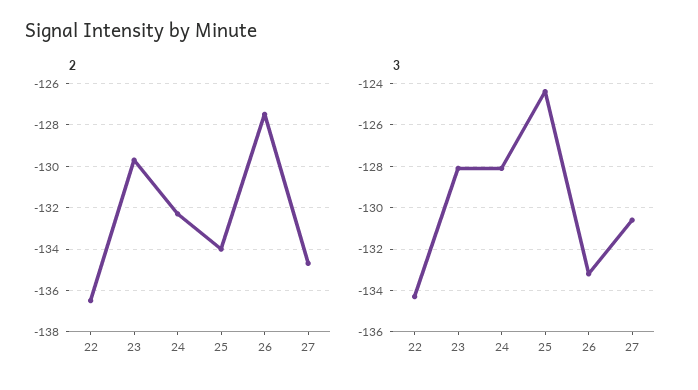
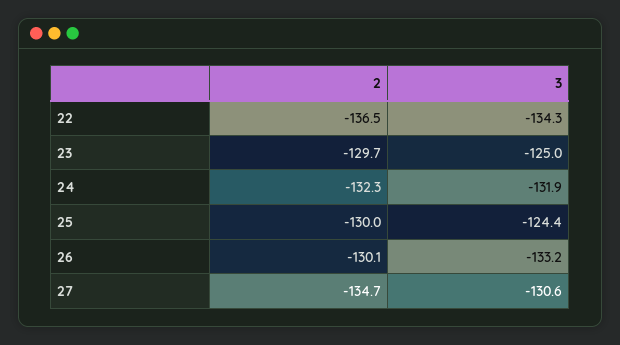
  {
    "2": {
      "22": -136.5,
      "23": -129.7,
      "24": -132.3,
-     "25": -134,
+     "25": -130,
-     "26": -127.5,
+     "26": -130.1,
      "27": -134.7
    },
    "3": {
      "22": -134.3,
-     "23": -128,
+     "23": -125,
-     "24": -128,
+     "24": -131.9,
      "25": -124.4,
      "26": -133.2,
      "27": -130.6
    }
  }

